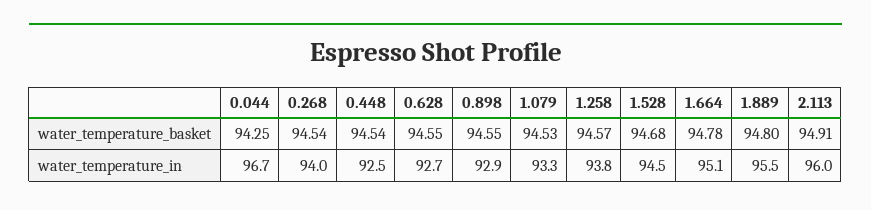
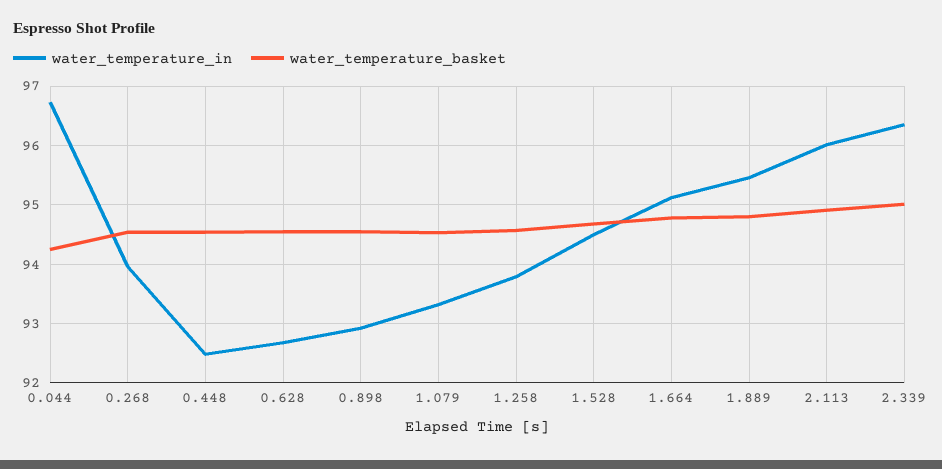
  {
    "water_temperature_basket": {
      "0.044": 94.25,
      "0.268": 94.54,
      "0.448": 94.54,
      "0.628": 94.55,
      "0.898": 94.55,
      "1.079": 94.53,
      "1.258": 94.57,
      "1.528": 94.68,
      "1.664": 94.78,
      "1.889": 94.8,
-     "2.113": 94.91
+     "2.113": 94.91,
+     "2.339": 95
    },
    "water_temperature_in": {
      "0.044": 96.7,
      "0.268": 94,
      "0.448": 92.5,
      "0.628": 92.7,
      "0.898": 92.9,
      "1.079": 93.3,
      "1.258": 93.8,
      "1.528": 94.5,
      "1.664": 95.1,
      "1.889": 95.5,
-     "2.113": 96
+     "2.113": 96,
+     "2.339": 96.4
    }
  }

